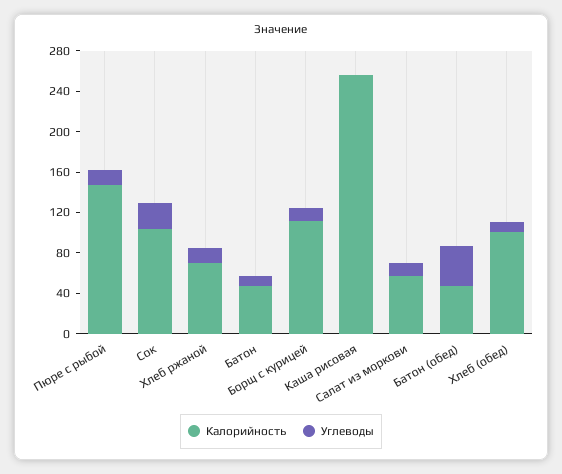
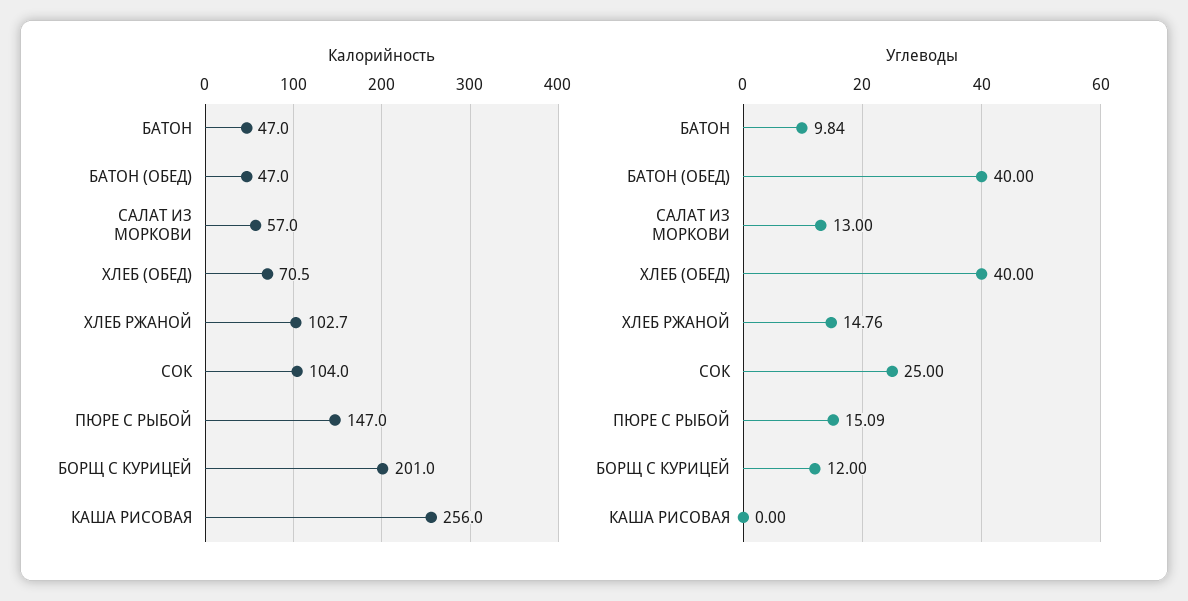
  {
    "Калорийность": {
      "Пюре с рыбой": 147,
      "Сок": 104,
-     "Хлеб ржаной": 70,
+     "Хлеб ржаной": 102.7,
      "Батон": 47,
-     "Борщ с курицей": 110,
+     "Борщ с курицей": 201,
      "Каша рисовая": 256,
      "Салат из моркови": 57,
      "Батон (обед)": 47,
-     "Хлеб (обед)": 100
+     "Хлеб (обед)": 70.5
    },
    "Углеводы": {
      "Пюре с рыбой": 15.09,
      "Сок": 25,
      "Хлеб ржаной": 14.76,
      "Батон": 9.84,
      "Борщ с курицей": 12,
      "Каша рисовая": 0,
      "Салат из моркови": 13,
      "Батон (обед)": 40,
-     "Хлеб (обед)": 10
+     "Хлеб (обед)": 40
    }
  }

